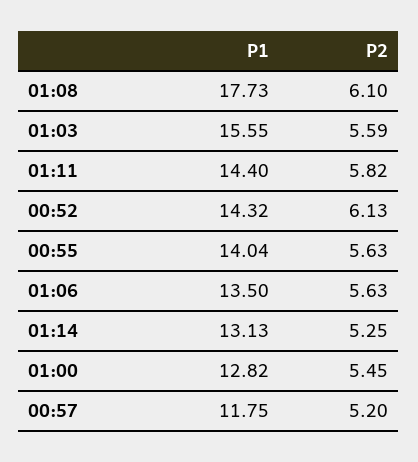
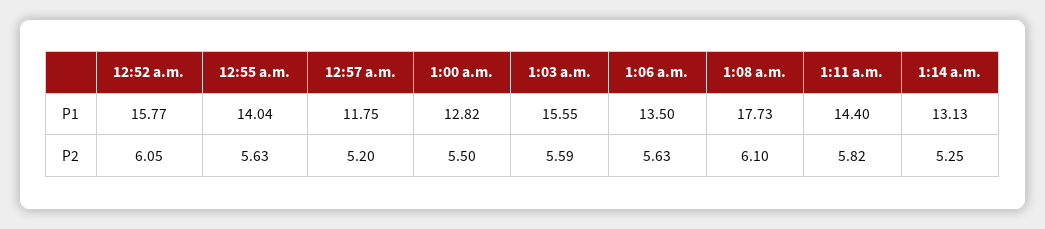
  {
    "P1": {
      "01:08": 17.73,
      "01:03": 15.55,
      "01:11": 14.4,
-     "00:52": 14.32,
+     "00:52": 15.77,
      "00:55": 14.04,
      "01:06": 13.5,
      "01:14": 13.13,
      "01:00": 12.82,
      "00:57": 11.75
    },
    "P2": {
      "01:08": 6.1,
      "01:03": 5.59,
      "01:11": 5.82,
-     "00:52": 6.13,
+     "00:52": 6.05,
      "00:55": 5.63,
      "01:06": 5.63,
      "01:14": 5.25,
-     "01:00": 5.45,
+     "01:00": 5.5,
      "00:57": 5.2
    }
  }

